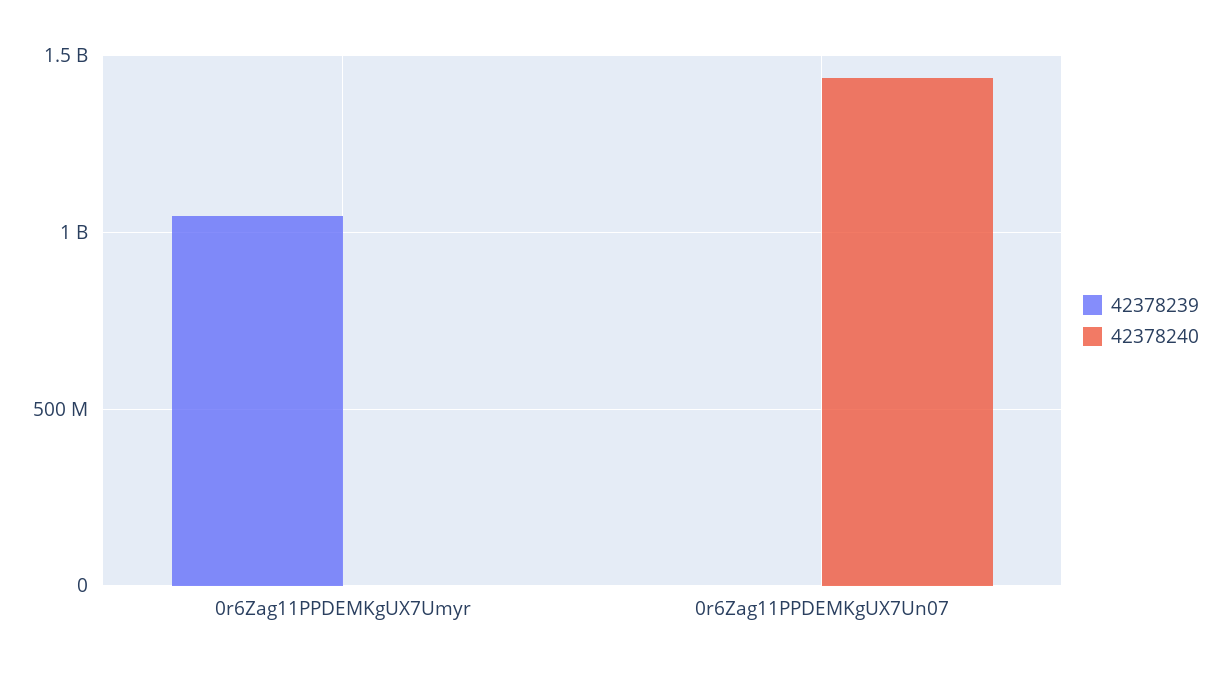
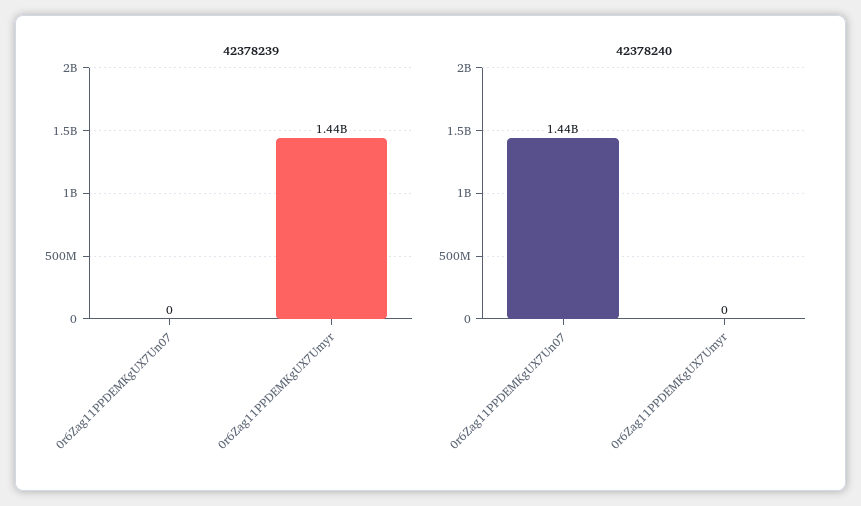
  {
    "42378239": {
-     "0r6Zag11PPDEMKgUX7Umyr": 1050000000,
+     "0r6Zag11PPDEMKgUX7Umyr": 1440000000,
      "0r6Zag11PPDEMKgUX7Un07": 0
    },
    "42378240": {
      "0r6Zag11PPDEMKgUX7Umyr": 0,
      "0r6Zag11PPDEMKgUX7Un07": 1440000000
    }
  }

